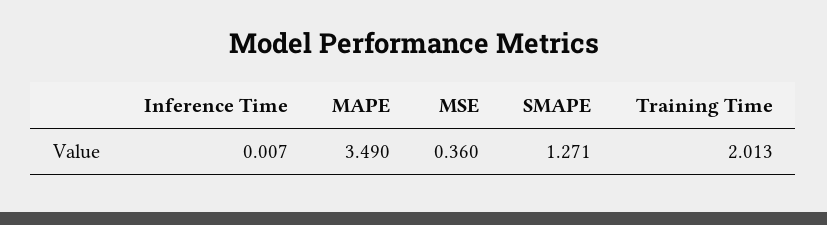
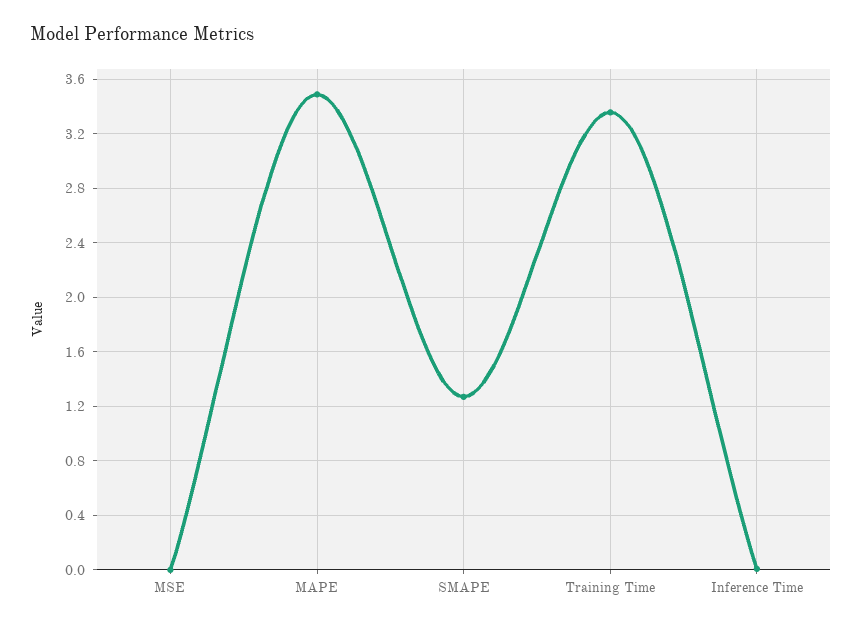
  {
    "Inference Time": 0.007,
    "MAPE": 3.49,
-   "MSE": 0.36,
+   "MSE": 0,
    "SMAPE": 1.271,
-   "Training Time": 2.013
+   "Training Time": 3.35
  }

